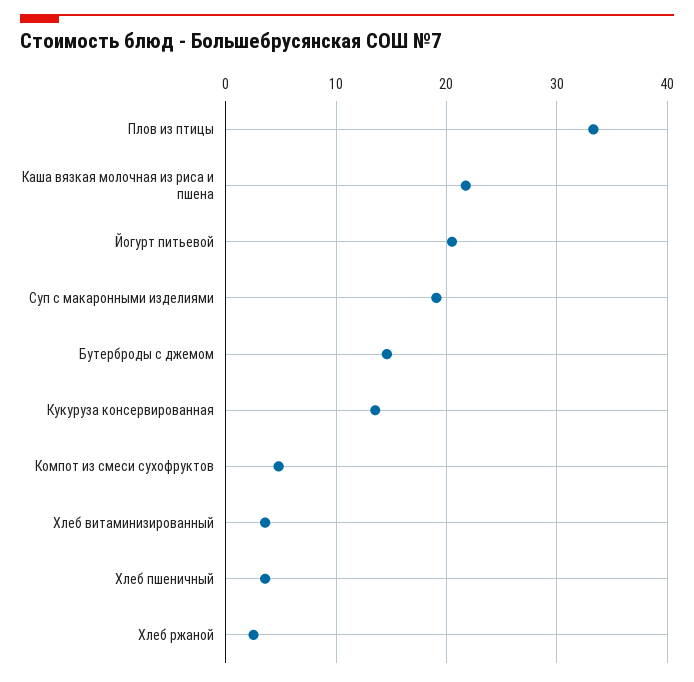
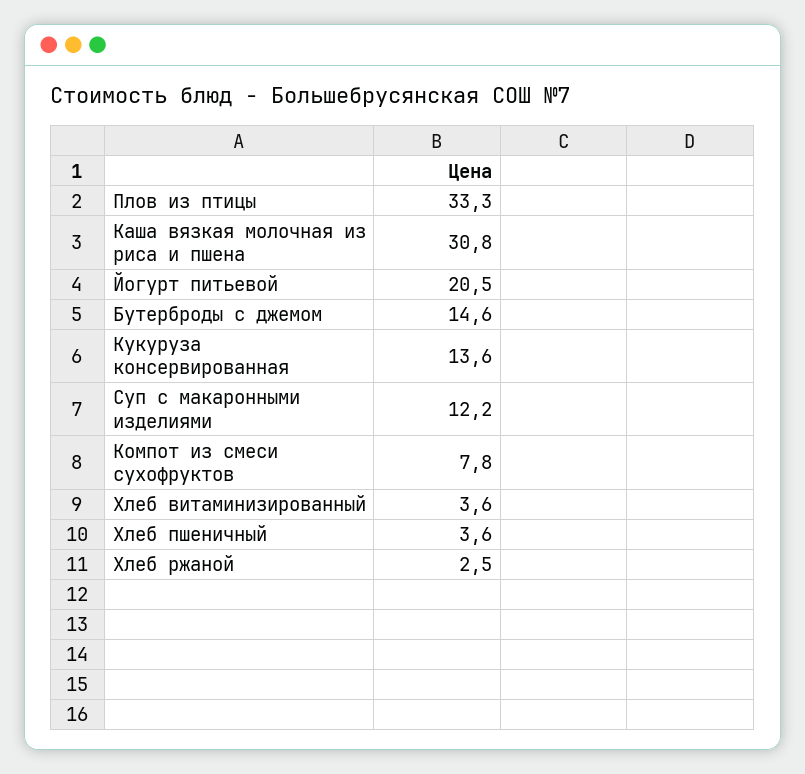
  {
    "Плов из птицы": 33.3,
-   "Каша вязкая молочная из риса и пшена": 22,
+   "Каша вязкая молочная из риса и пшена": 30.8,
    "Йогурт питьевой": 20.5,
-   "Суп с макаронными изделиями": 19,
+   "Суп с макаронными изделиями": 12.2,
    "Бутерброды с джемом": 14.6,
    "Кукуруза консервированная": 13.6,
-   "Компот из смеси сухофруктов": 5,
+   "Компот из смеси сухофруктов": 7.8,
    "Хлеб витаминизированный": 3.6,
    "Хлеб пшеничный": 3.6,
    "Хлеб ржаной": 2.5
  }

